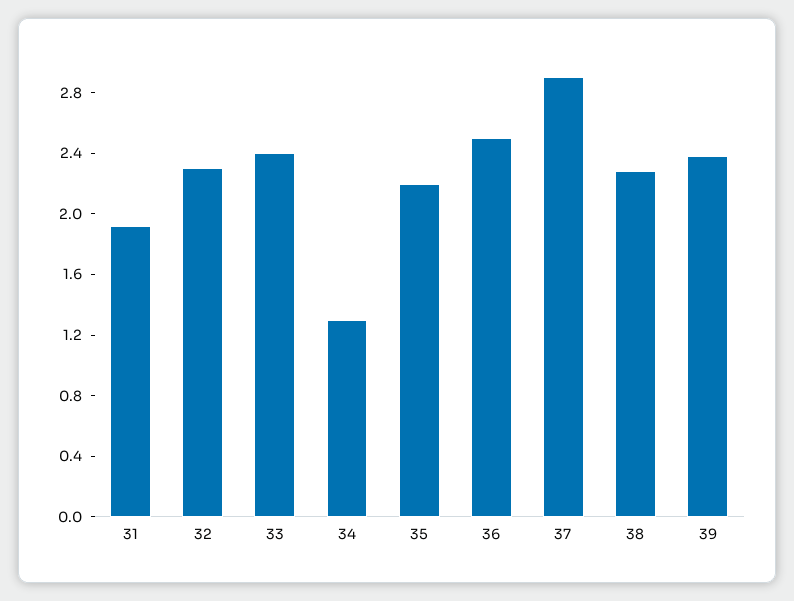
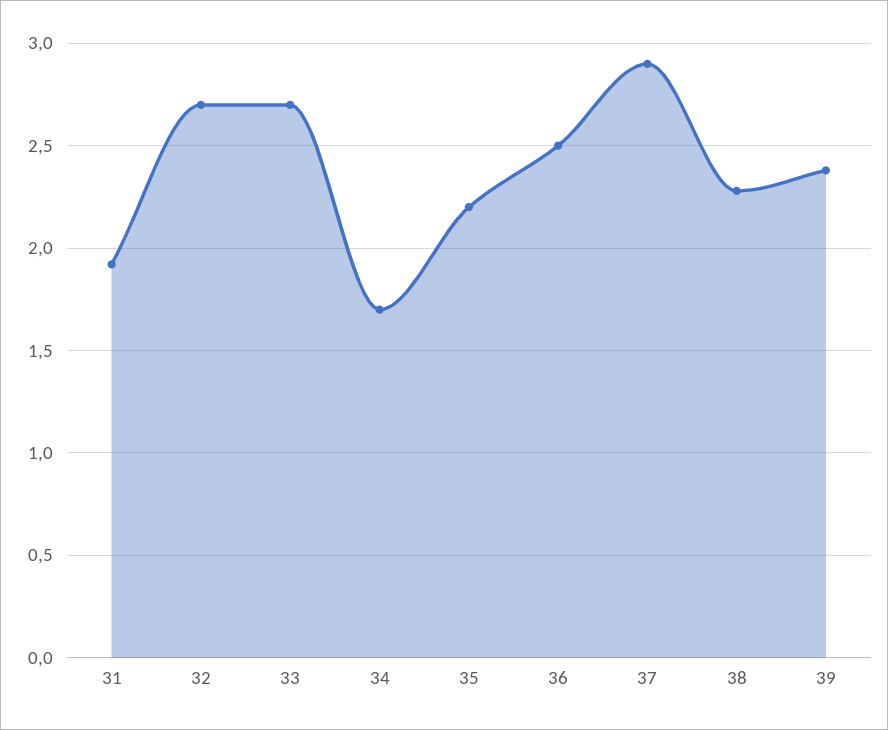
  {
    "31": 1.9,
-   "32": 2.3,
+   "32": 2.7,
-   "33": 2.4,
+   "33": 2.7,
-   "34": 1.3,
+   "34": 1.7,
    "35": 2.2,
    "36": 2.5,
    "37": 2.9,
    "38": 2.3,
    "39": 2.4
  }

